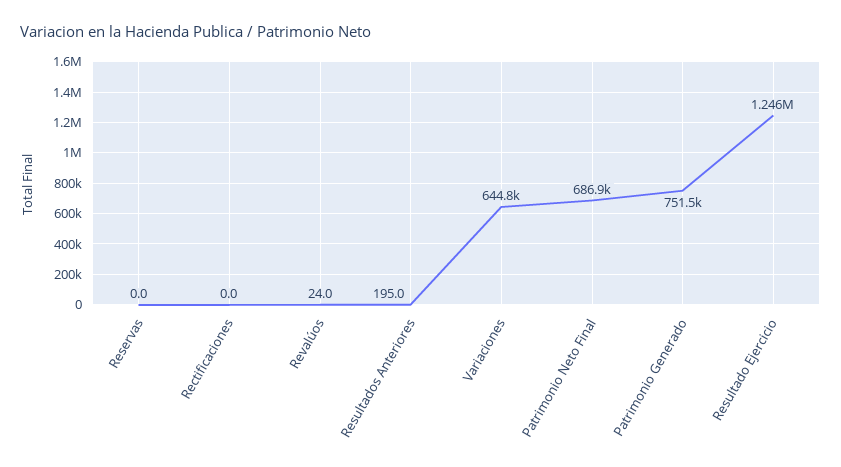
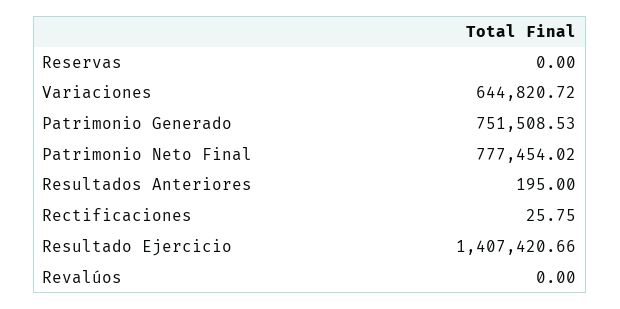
  {
    "Reservas": 0,
-   "Rectificaciones": 0,
+   "Rectificaciones": 25.75,
-   "Revalúos": 24,
+   "Revalúos": 0,
    "Resultados Anteriores": 195,
    "Variaciones": 644820.72,
-   "Patrimonio Neto Final": 686900,
+   "Patrimonio Neto Final": 777454.02,
    "Patrimonio Generado": 751508.53,
-   "Resultado Ejercicio": 1246000
+   "Resultado Ejercicio": 1407420.66
  }

